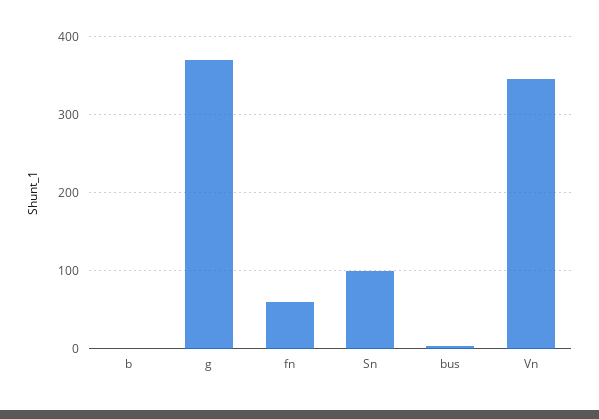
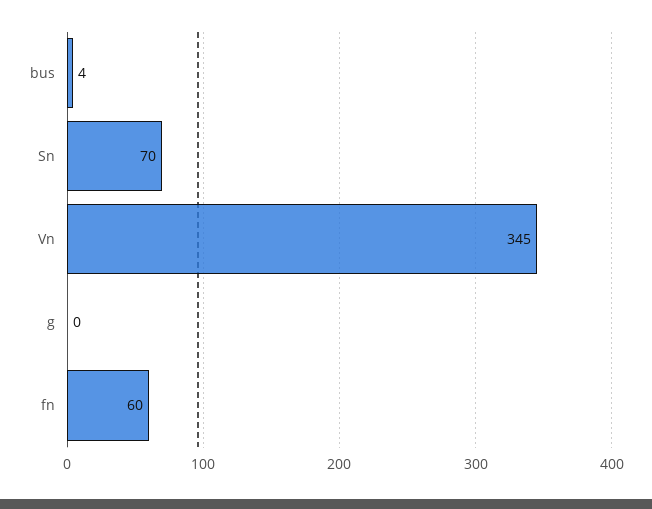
  {
-   "b": 0,
-   "g": 370,
+   "g": 0,
    "fn": 60,
-   "Sn": 100,
+   "Sn": 70,
    "bus": 4,
    "Vn": 345
  }

